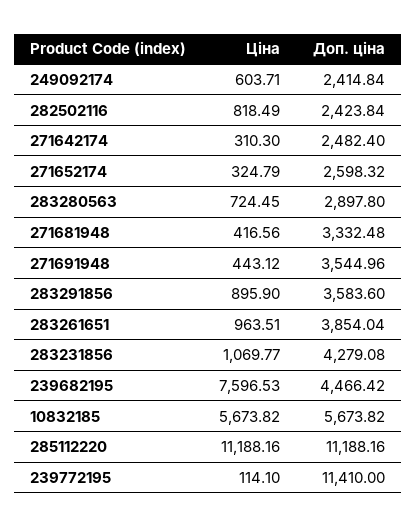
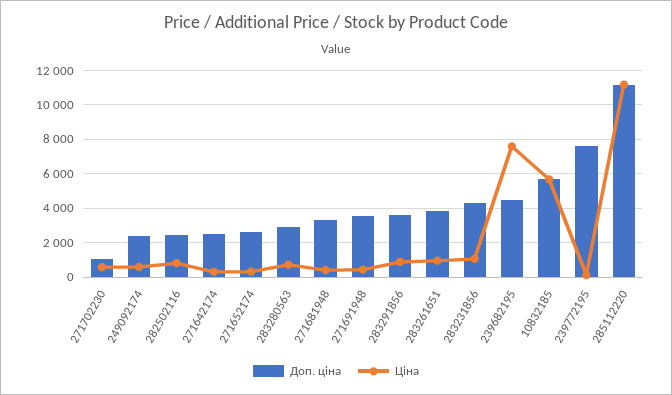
  {
    "Ціна": {
      "249092174": 603.71,
      "282502116": 818.49,
      "271642174": 310.3,
      "271652174": 324.79,
      "283280563": 724.45,
      "271681948": 416.56,
      "271691948": 443.12,
      "283291856": 895.9,
      "283261651": 963.51,
      "283231856": 1069.77,
      "239682195": 7596.53,
      "10832185": 5673.82,
      "285112220": 11188.16,
-     "239772195": 114.1
+     "239772195": 114.1,
+     "271702230": 500
    },
    "Доп. ціна": {
      "249092174": 2414.84,
      "282502116": 2423.84,
      "271642174": 2482.4,
      "271652174": 2598.32,
      "283280563": 2897.8,
      "271681948": 3332.48,
      "271691948": 3544.96,
      "283291856": 3583.6,
      "283261651": 3854.04,
      "283231856": 4279.08,
      "239682195": 4466.42,
      "10832185": 5673.82,
      "285112220": 11188.16,
-     "239772195": 11410
+     "239772195": 7500,
+     "271702230": 1000
    }
  }

